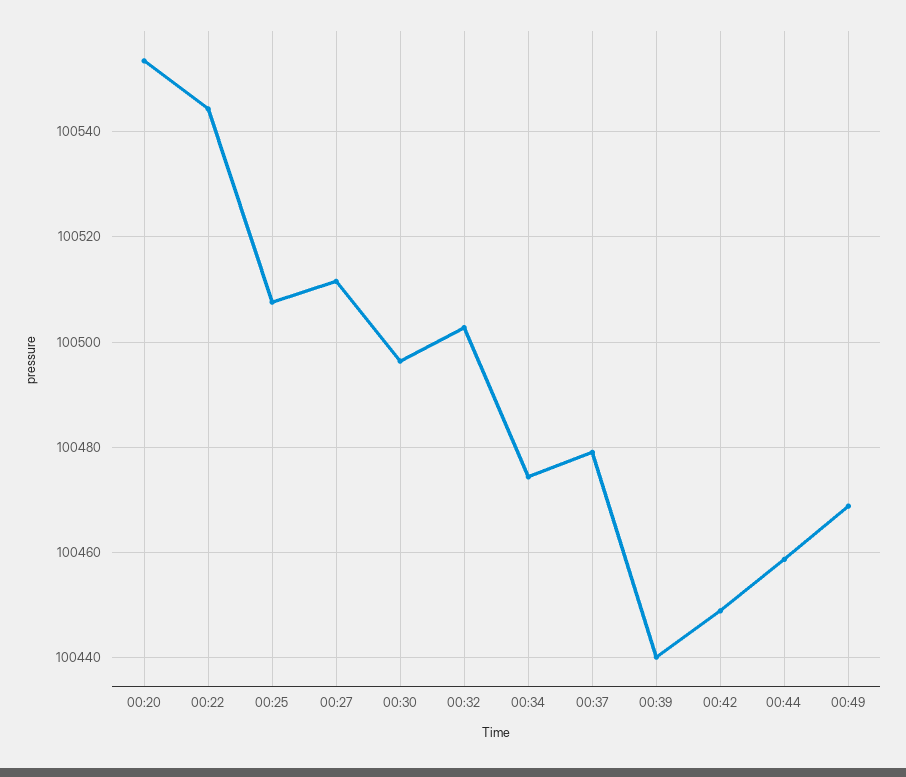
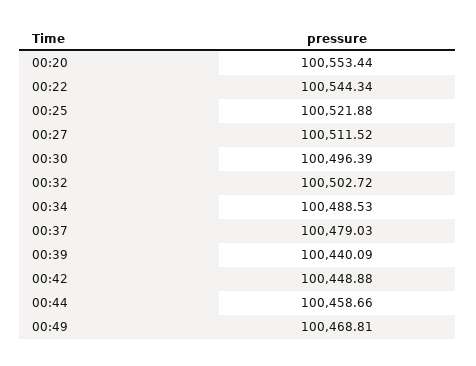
  {
    "00:20": 100553.44,
    "00:22": 100544.34,
-   "00:25": 100508,
+   "00:25": 100521.88,
    "00:27": 100511.52,
    "00:30": 100496.39,
    "00:32": 100502.72,
-   "00:34": 100474,
+   "00:34": 100488.53,
    "00:37": 100479.03,
    "00:39": 100440.09,
    "00:42": 100448.88,
    "00:44": 100458.66,
    "00:49": 100468.81
  }

